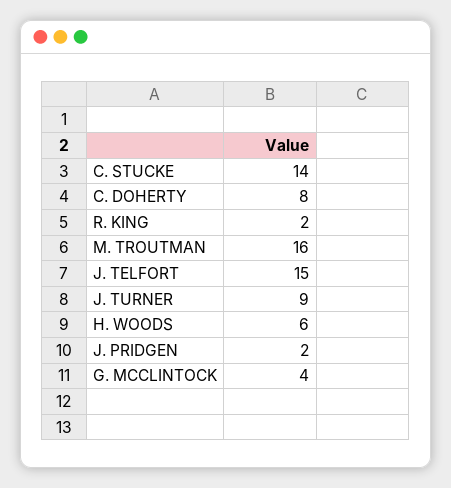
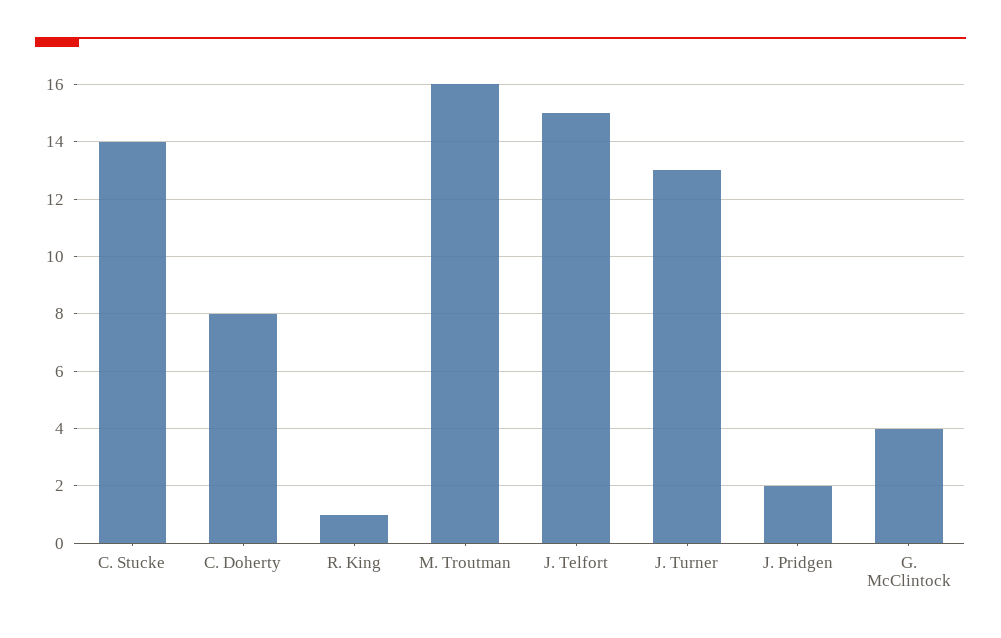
  {
    "C. STUCKE": 14,
    "C. DOHERTY": 8,
-   "R. KING": 2,
+   "R. KING": 1,
    "M. TROUTMAN": 16,
    "J. TELFORT": 15,
-   "J. TURNER": 9,
+   "J. TURNER": 13,
-   "H. WOODS": 6,
    "J. PRIDGEN": 2,
    "G. MCCLINTOCK": 4
  }

